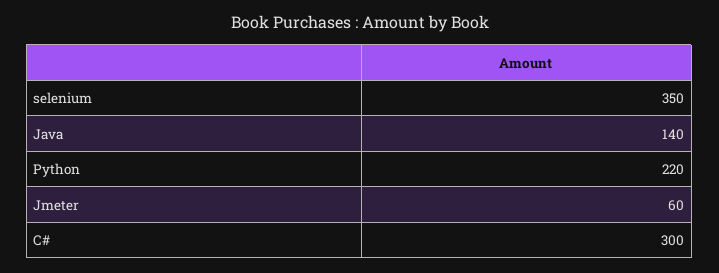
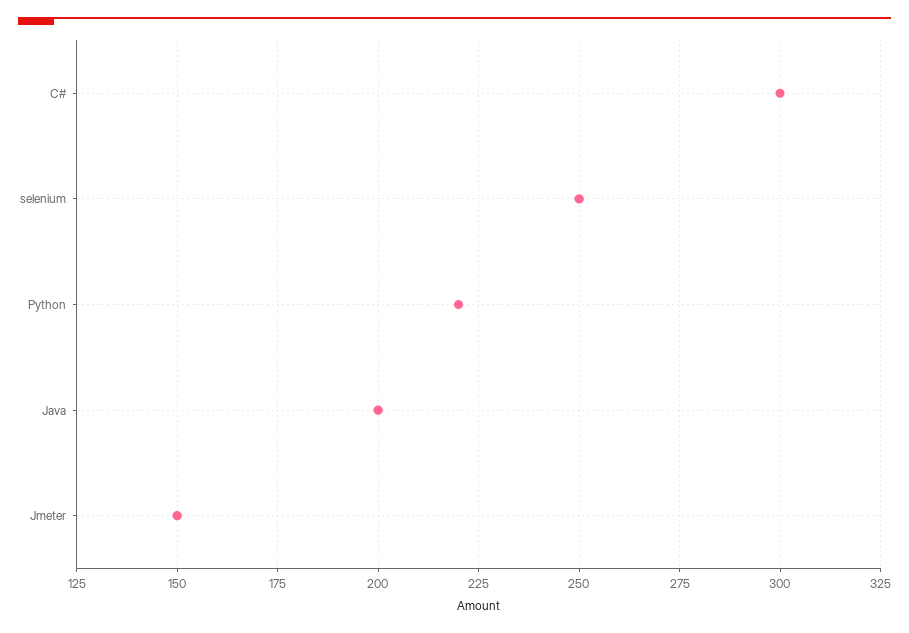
  {
-   "selenium": 350,
+   "selenium": 250,
-   "Java": 140,
+   "Java": 200,
    "Python": 220,
-   "Jmeter": 60,
+   "Jmeter": 150,
    "C#": 300
  }

